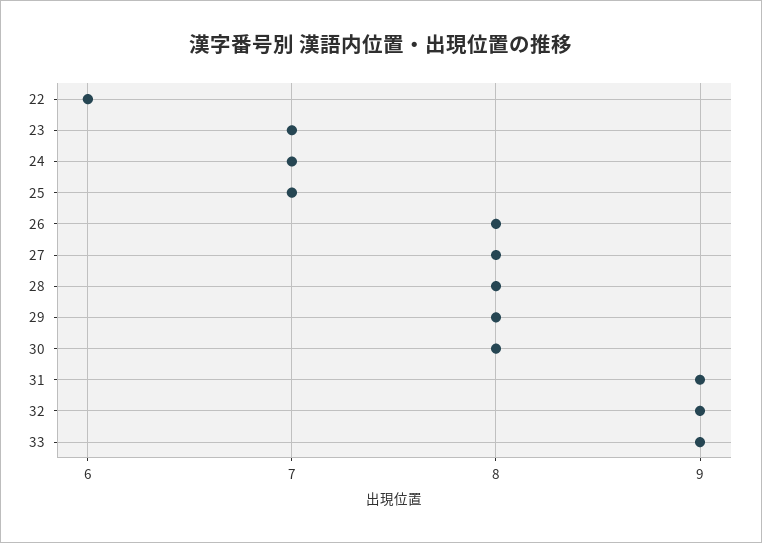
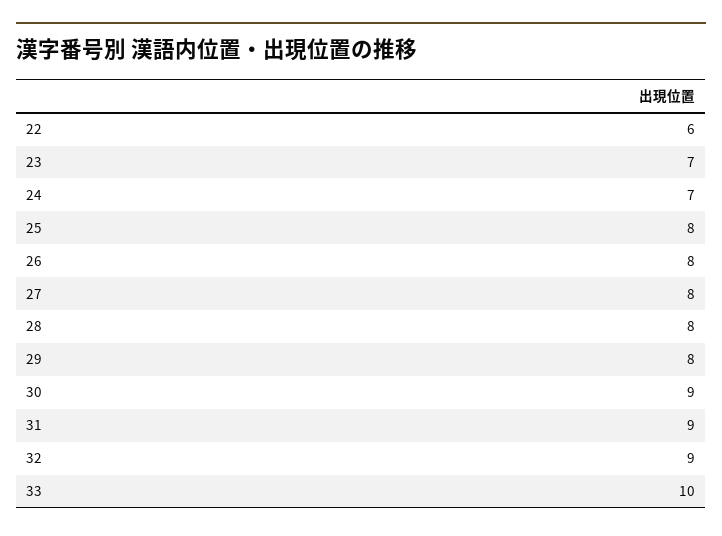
  {
    "22": 6,
    "23": 7,
    "24": 7,
-   "25": 7,
+   "25": 8,
    "26": 8,
    "27": 8,
    "28": 8,
    "29": 8,
-   "30": 8,
+   "30": 9,
    "31": 9,
    "32": 9,
-   "33": 9
+   "33": 10
  }

